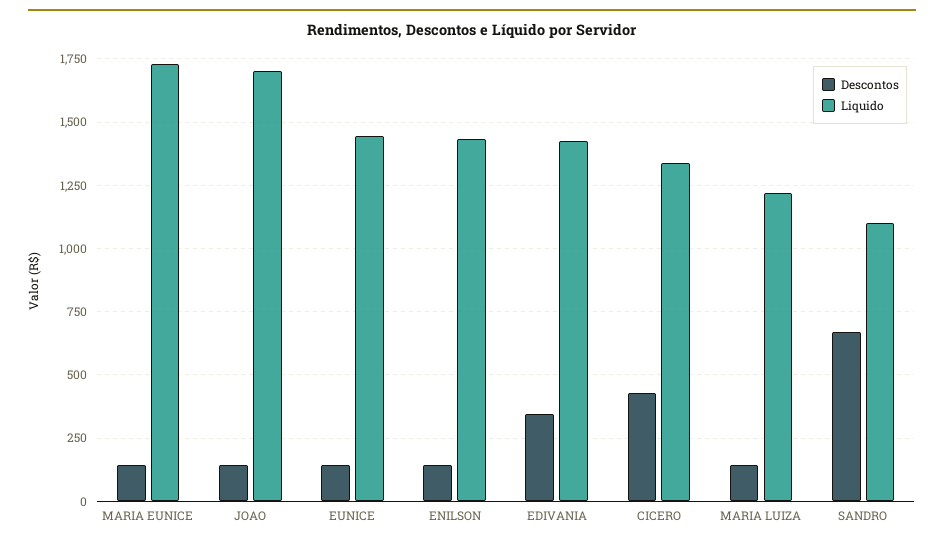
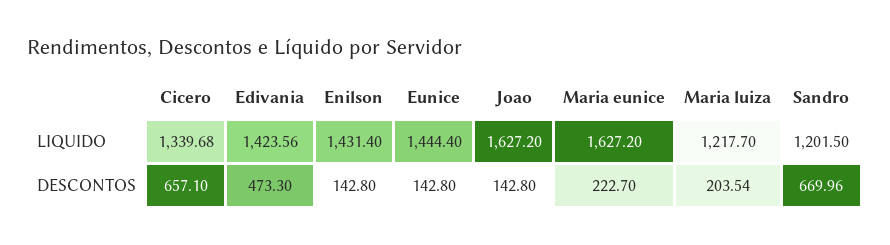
  {
    "Descontos": {
-     "MARIA EUNICE": 150,
+     "MARIA EUNICE": 222.7,
      "JOAO": 142.8,
      "EUNICE": 142.8,
      "ENILSON": 142.8,
-     "EDIVANIA": 350,
+     "EDIVANIA": 473.3,
-     "CICERO": 425,
+     "CICERO": 657.1,
-     "MARIA LUIZA": 150,
+     "MARIA LUIZA": 203.54,
      "SANDRO": 669.96
    },
    "Liquido": {
-     "MARIA EUNICE": 1725,
+     "MARIA EUNICE": 1627.2,
-     "JOAO": 1700,
+     "JOAO": 1627.2,
      "EUNICE": 1444.4,
      "ENILSON": 1431.4,
      "EDIVANIA": 1423.56,
      "CICERO": 1339.68,
      "MARIA LUIZA": 1217.7,
-     "SANDRO": 1100
+     "SANDRO": 1201.5
    }
  }

